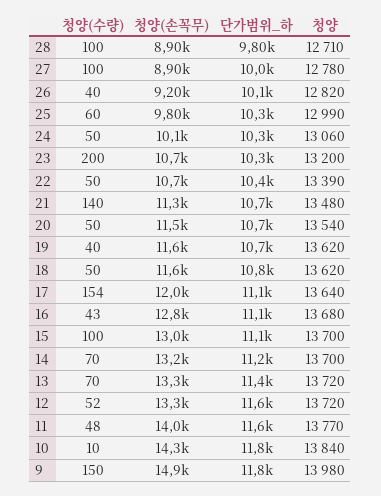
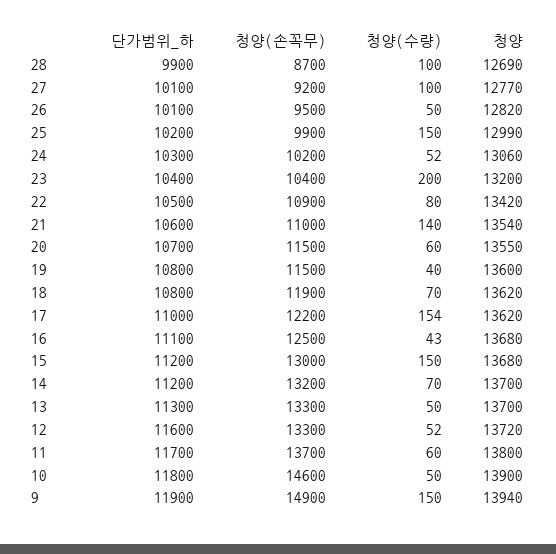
  {
    "청양(수량)": {
      "28": 100,
      "27": 100,
-     "26": 40,
+     "26": 50,
-     "25": 60,
+     "25": 150,
-     "24": 50,
+     "24": 52,
      "23": 200,
-     "22": 50,
+     "22": 80,
      "21": 140,
-     "20": 50,
+     "20": 60,
      "19": 40,
-     "18": 50,
+     "18": 70,
      "17": 154,
      "16": 43,
-     "15": 100,
+     "15": 150,
      "14": 70,
-     "13": 70,
+     "13": 50,
      "12": 52,
-     "11": 48,
+     "11": 60,
-     "10": 10,
+     "10": 50,
      "9": 150
    },
    "청양(손꼭무)": {
-     "28": 8900,
+     "28": 8700,
-     "27": 8900,
+     "27": 9200,
-     "26": 9200,
+     "26": 9500,
-     "25": 9800,
+     "25": 9900,
-     "24": 10100,
+     "24": 10200,
-     "23": 10700,
+     "23": 10400,
-     "22": 10700,
+     "22": 10900,
-     "21": 11300,
+     "21": 11000,
      "20": 11500,
-     "19": 11600,
+     "19": 11500,
-     "18": 11600,
+     "18": 11900,
-     "17": 12000,
+     "17": 12200,
-     "16": 12800,
+     "16": 12500,
      "15": 13000,
      "14": 13200,
      "13": 13300,
      "12": 13300,
-     "11": 14000,
+     "11": 13700,
-     "10": 14300,
+     "10": 14600,
      "9": 14900
    },
    "단가범위_하": {
-     "28": 9800,
+     "28": 9900,
-     "27": 10000,
+     "27": 10100,
      "26": 10100,
-     "25": 10300,
+     "25": 10200,
      "24": 10300,
-     "23": 10300,
+     "23": 10400,
-     "22": 10400,
+     "22": 10500,
-     "21": 10700,
+     "21": 10600,
      "20": 10700,
-     "19": 10700,
+     "19": 10800,
      "18": 10800,
-     "17": 11100,
+     "17": 11000,
      "16": 11100,
-     "15": 11100,
+     "15": 11200,
      "14": 11200,
-     "13": 11400,
+     "13": 11300,
      "12": 11600,
-     "11": 11600,
+     "11": 11700,
      "10": 11800,
-     "9": 11800
+     "9": 11900
    },
    "청양": {
-     "28": 12710,
+     "28": 12690,
-     "27": 12780,
+     "27": 12770,
      "26": 12820,
      "25": 12990,
      "24": 13060,
      "23": 13200,
-     "22": 13390,
+     "22": 13420,
-     "21": 13480,
+     "21": 13540,
-     "20": 13540,
+     "20": 13550,
-     "19": 13620,
+     "19": 13600,
      "18": 13620,
-     "17": 13640,
+     "17": 13620,
      "16": 13680,
-     "15": 13700,
+     "15": 13680,
      "14": 13700,
-     "13": 13720,
+     "13": 13700,
      "12": 13720,
-     "11": 13770,
+     "11": 13800,
-     "10": 13840,
+     "10": 13900,
-     "9": 13980
+     "9": 13940
    }
  }

